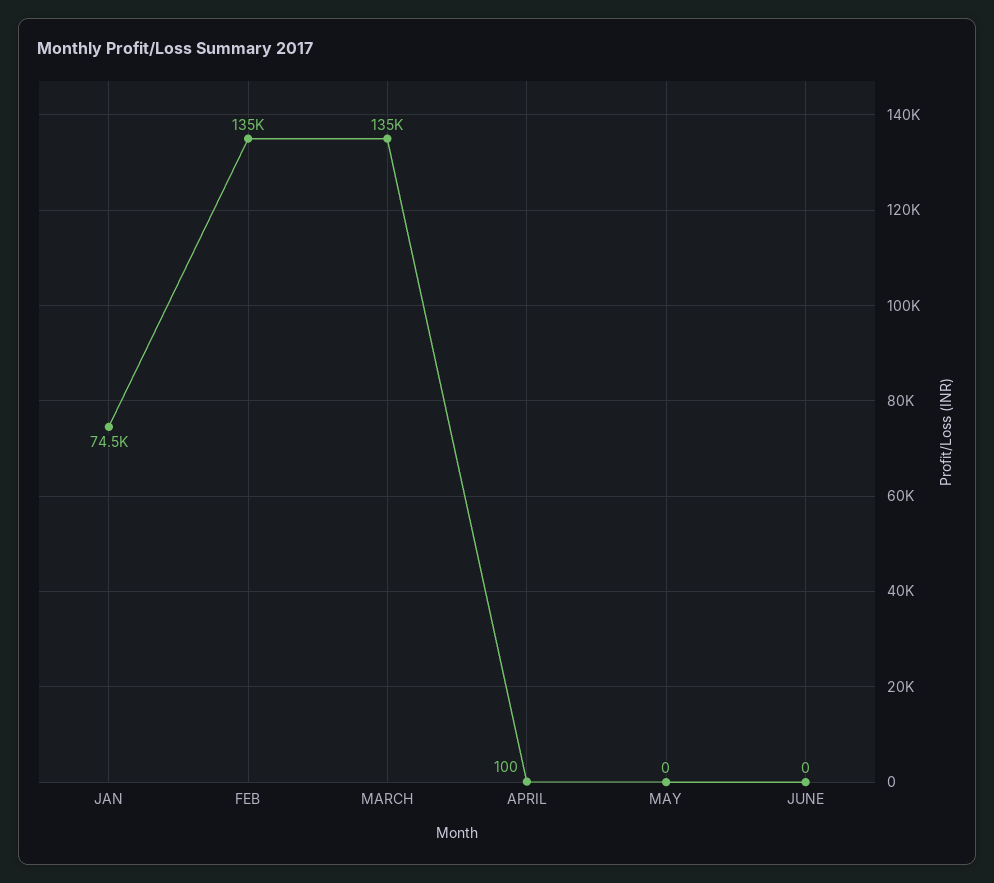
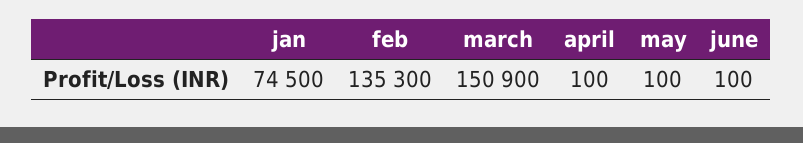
  {
    "JAN": 74500,
    "FEB": 135300,
-   "MARCH": 135000,
+   "MARCH": 150900,
    "APRIL": 100,
-   "MAY": 0,
+   "MAY": 100,
-   "JUNE": 0
+   "JUNE": 100
  }

